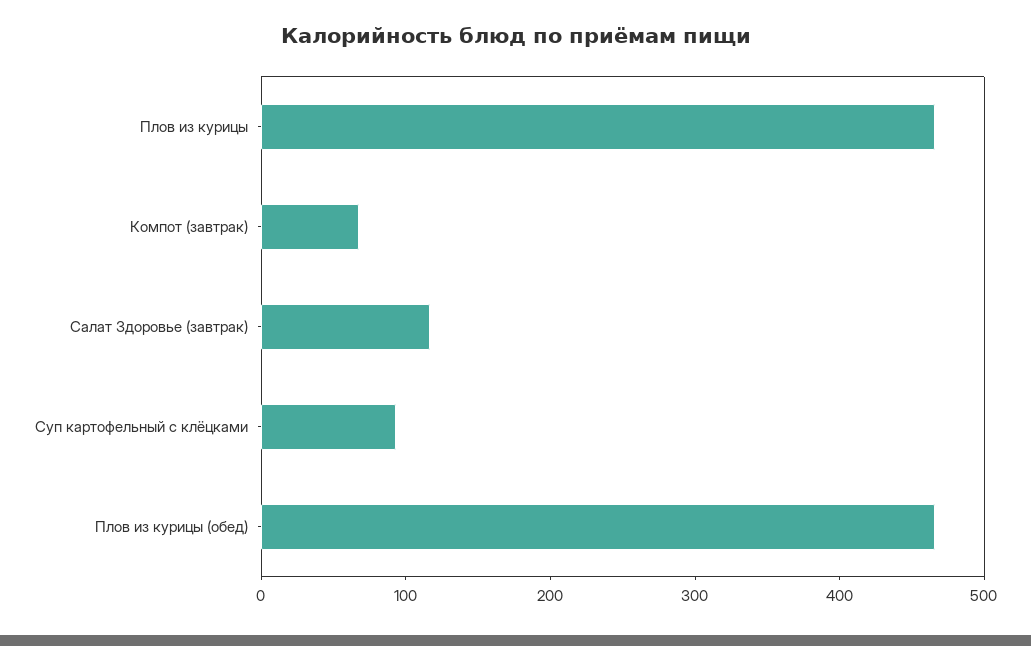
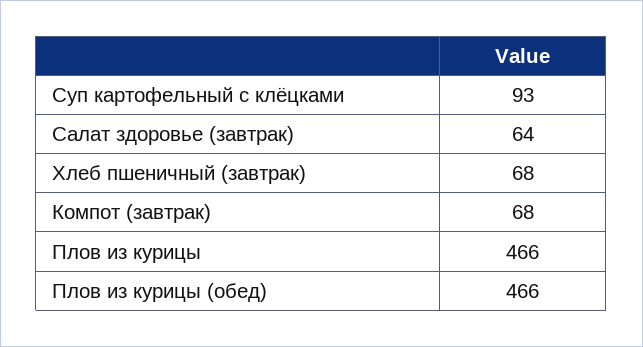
  {
    "Плов из курицы": 466,
    "Компот (завтрак)": 68,
-   "Салат Здоровье (завтрак)": 120,
+   "Салат Здоровье (завтрак)": 64,
    "Суп картофельный с клёцками": 93,
-   "Плов из курицы (обед)": 466
+   "Плов из курицы (обед)": 466,
+   "Хлеб пшеничный (завтрак)": 68
  }

